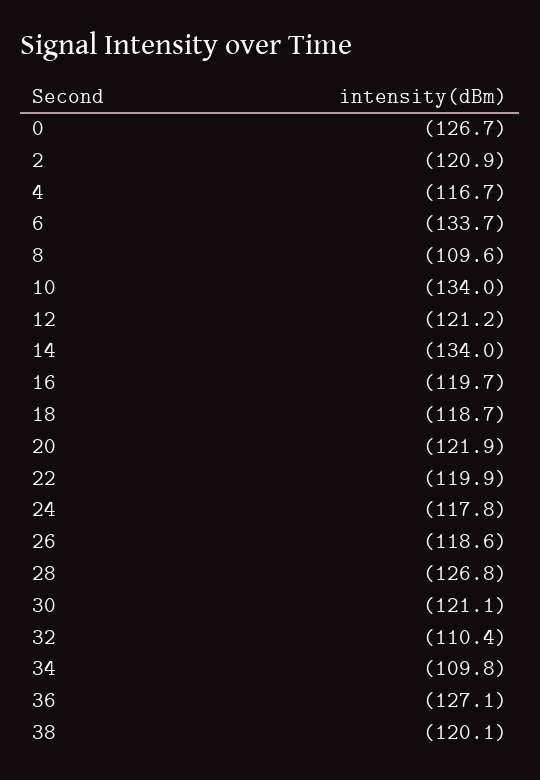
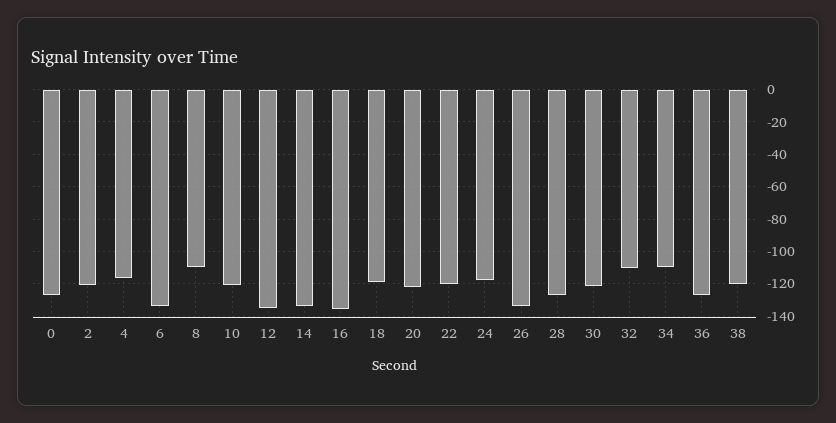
  {
    "0": -126.7,
    "2": -120.9,
    "4": -116.7,
    "6": -133.7,
    "8": -109.6,
-   "10": -134,
+   "10": -120,
-   "12": -121.2,
+   "12": -135,
    "14": -134,
-   "16": -119.7,
+   "16": -135,
    "18": -118.7,
    "20": -121.9,
    "22": -119.9,
    "24": -117.8,
-   "26": -118.6,
+   "26": -135,
    "28": -126.8,
    "30": -121.1,
    "32": -110.4,
    "34": -109.8,
    "36": -127.1,
    "38": -120.1
  }

